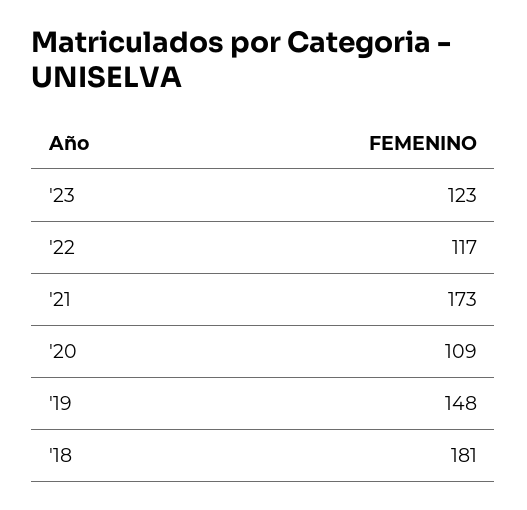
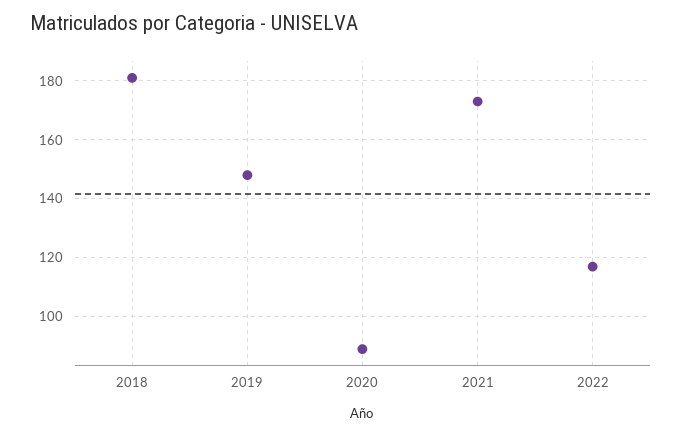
  {
-   "'23": 123,
    "'22": 117,
    "'21": 173,
-   "'20": 109,
+   "'20": 90,
    "'19": 148,
    "'18": 181
  }

